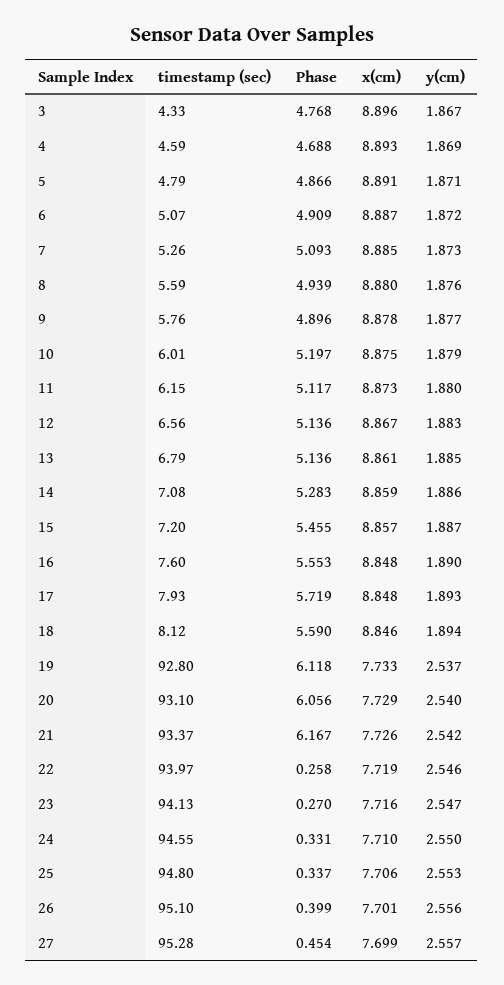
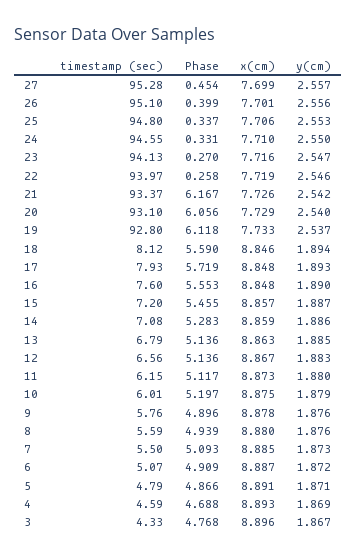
  {
    "timestamp (sec)": {
      "3": 4.33,
      "4": 4.59,
      "5": 4.79,
      "6": 5.07,
-     "7": 5.26,
+     "7": 5.5,
      "8": 5.59,
      "9": 5.76,
      "10": 6.01,
      "11": 6.15,
      "12": 6.56,
      "13": 6.79,
      "14": 7.08,
      "15": 7.2,
      "16": 7.6,
      "17": 7.93,
      "18": 8.12,
      "19": 92.8,
      "20": 93.1,
      "21": 93.37,
      "22": 93.97,
      "23": 94.13,
      "24": 94.55,
      "25": 94.8,
      "26": 95.1,
      "27": 95.28
    },
    "Phase": {
      "3": 4.768,
      "4": 4.688,
      "5": 4.866,
      "6": 4.909,
      "7": 5.093,
      "8": 4.939,
      "9": 4.896,
      "10": 5.197,
      "11": 5.117,
      "12": 5.136,
      "13": 5.136,
      "14": 5.283,
      "15": 5.455,
      "16": 5.553,
      "17": 5.719,
      "18": 5.59,
      "19": 6.118,
      "20": 6.056,
      "21": 6.167,
      "22": 0.258,
      "23": 0.27,
      "24": 0.331,
      "25": 0.337,
      "26": 0.399,
      "27": 0.454
    },
    "x(cm)": {
      "3": 8.896,
      "4": 8.893,
      "5": 8.891,
      "6": 8.887,
      "7": 8.885,
      "8": 8.88,
      "9": 8.878,
      "10": 8.875,
      "11": 8.873,
      "12": 8.867,
-     "13": 8.861,
+     "13": 8.863,
      "14": 8.859,
      "15": 8.857,
      "16": 8.848,
      "17": 8.848,
      "18": 8.846,
      "19": 7.733,
      "20": 7.729,
      "21": 7.726,
      "22": 7.719,
      "23": 7.716,
      "24": 7.71,
      "25": 7.706,
      "26": 7.701,
      "27": 7.699
    },
    "y(cm)": {
      "3": 1.867,
      "4": 1.869,
      "5": 1.871,
      "6": 1.872,
      "7": 1.873,
      "8": 1.876,
-     "9": 1.877,
+     "9": 1.876,
      "10": 1.879,
      "11": 1.88,
      "12": 1.883,
      "13": 1.885,
      "14": 1.886,
      "15": 1.887,
      "16": 1.89,
      "17": 1.893,
      "18": 1.894,
      "19": 2.537,
      "20": 2.54,
      "21": 2.542,
      "22": 2.546,
      "23": 2.547,
      "24": 2.55,
      "25": 2.553,
      "26": 2.556,
      "27": 2.557
    }
  }

